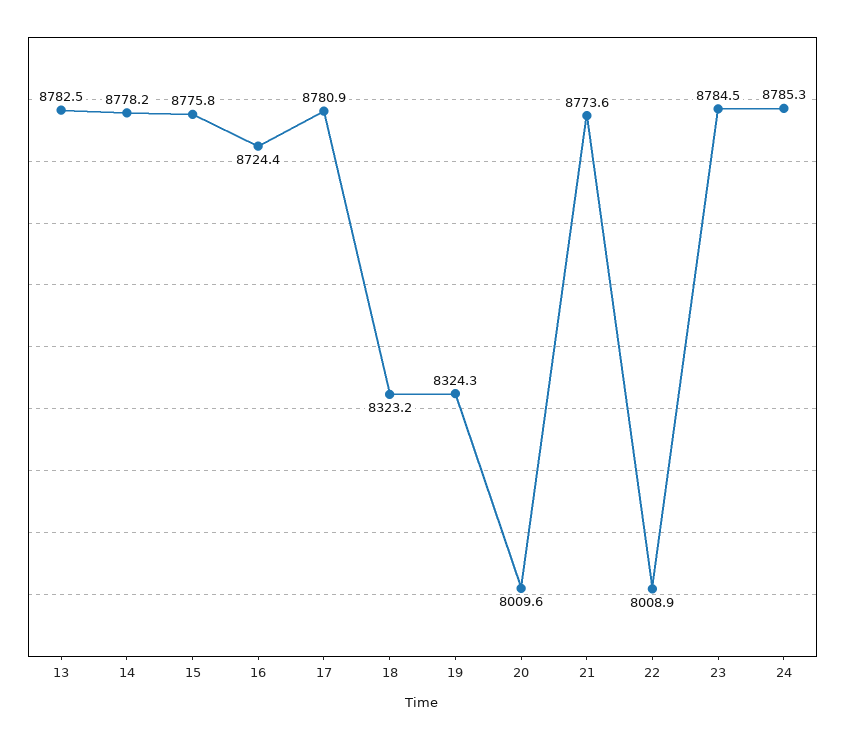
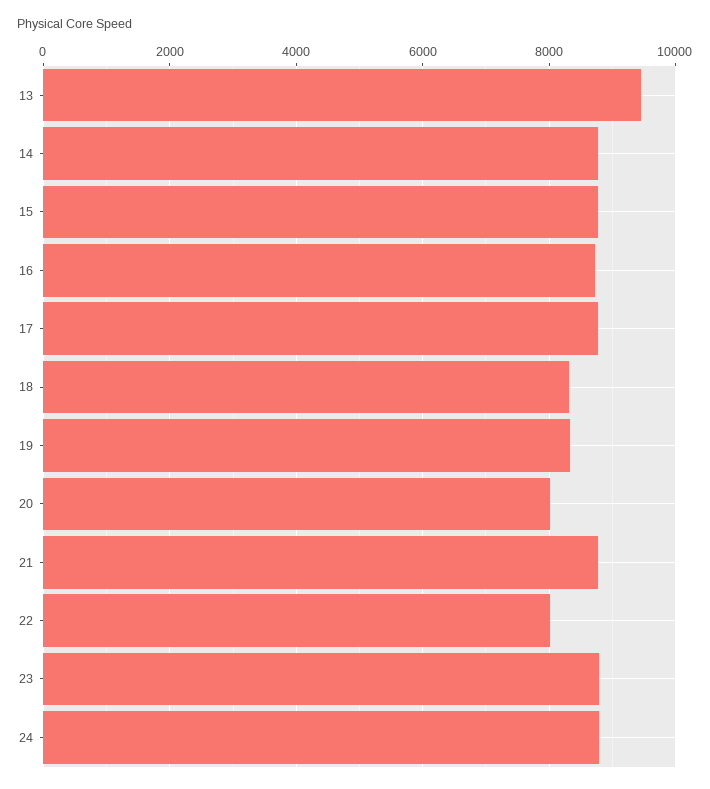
  {
-   "13": 8782.5,
+   "13": 9400,
    "14": 8778.2,
    "15": 8775.8,
    "16": 8724.4,
    "17": 8780.9,
    "18": 8323.2,
    "19": 8324.3,
    "20": 8009.6,
    "21": 8773.6,
    "22": 8008.9,
    "23": 8784.5,
    "24": 8785.3
  }

